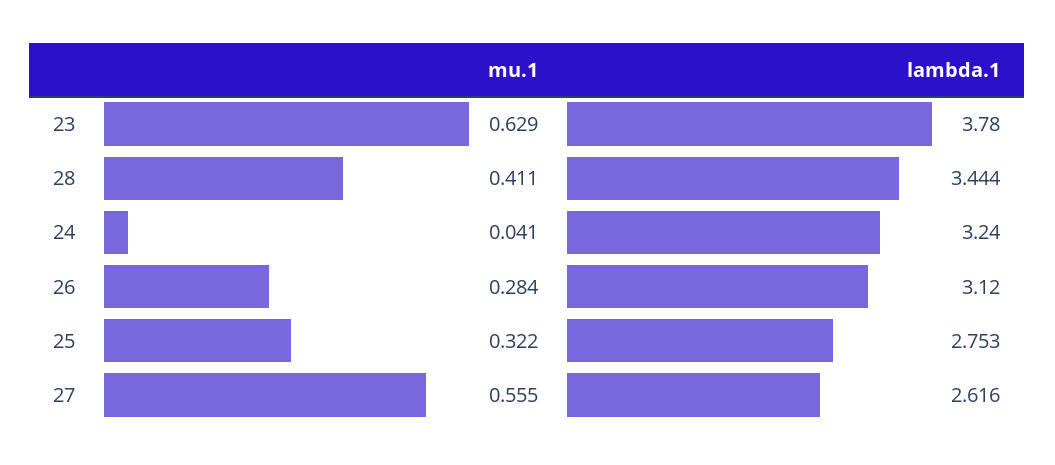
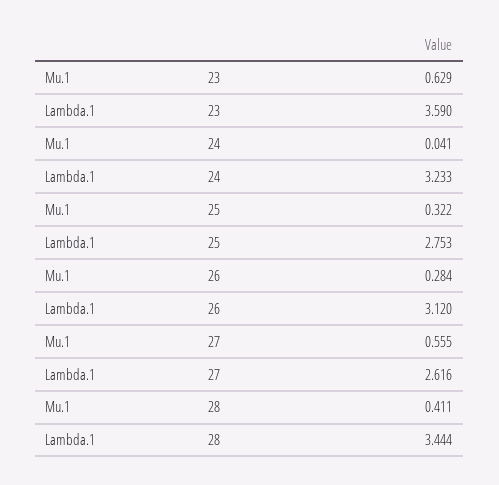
  {
    "mu.1": {
      "23": 0.629,
      "28": 0.411,
      "24": 0.041,
      "26": 0.284,
      "25": 0.322,
      "27": 0.555
    },
    "lambda.1": {
-     "23": 3.78,
+     "23": 3.59,
      "28": 3.444,
-     "24": 3.24,
+     "24": 3.233,
      "26": 3.12,
      "25": 2.753,
      "27": 2.616
    }
  }

